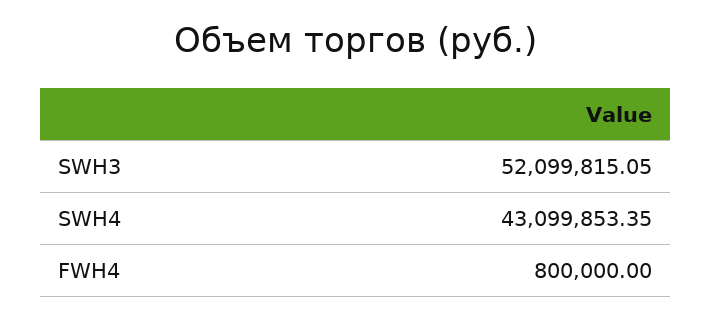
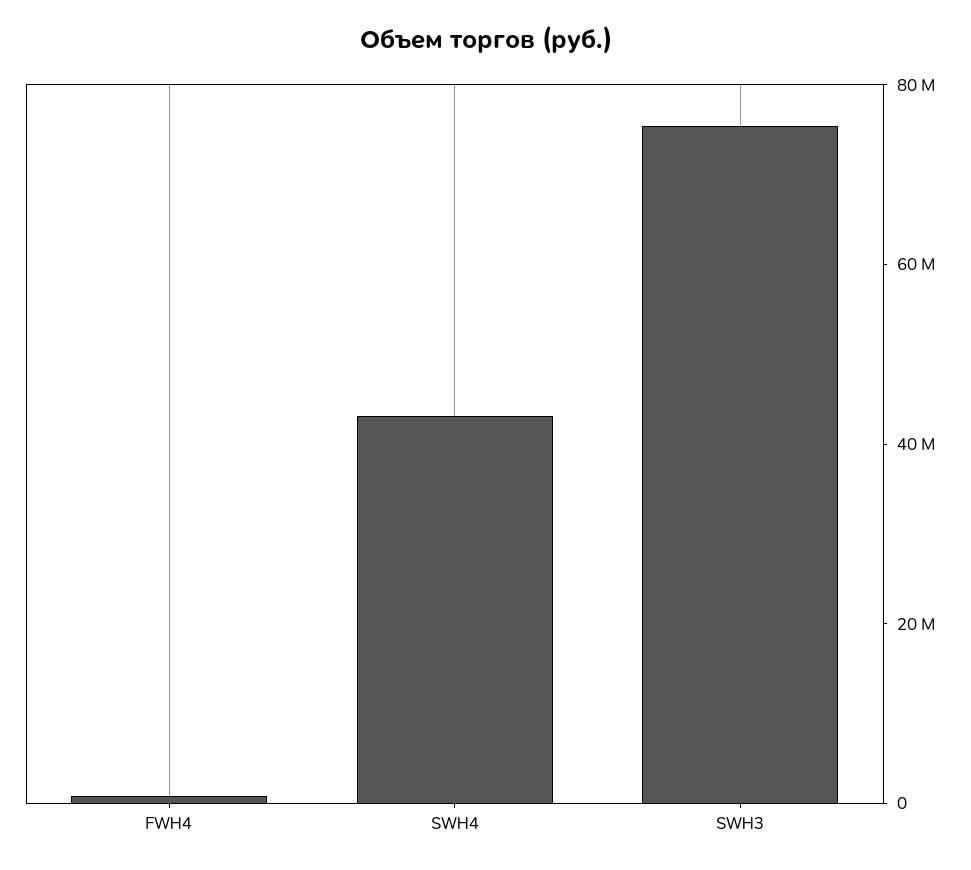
  {
-   "SWH3": 52099815.05,
+   "SWH3": 75000000,
    "SWH4": 43099853.35,
    "FWH4": 800000
  }

